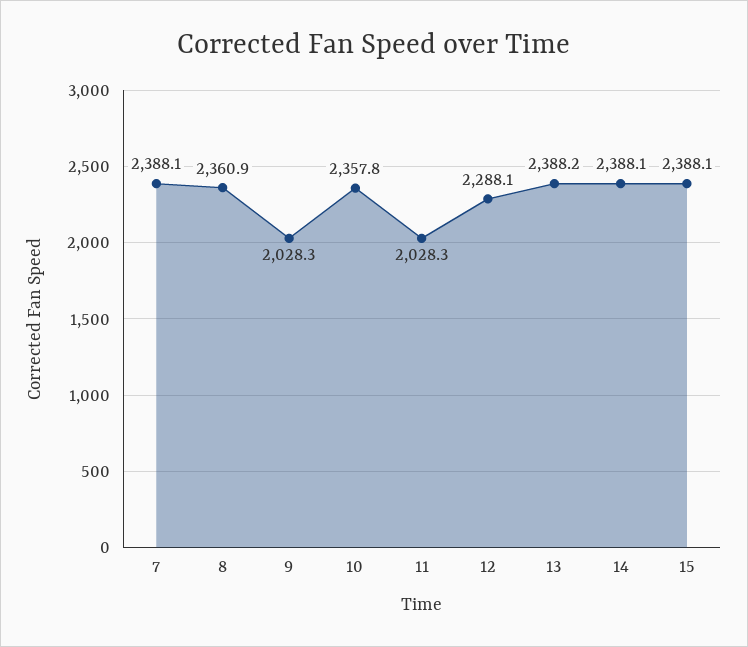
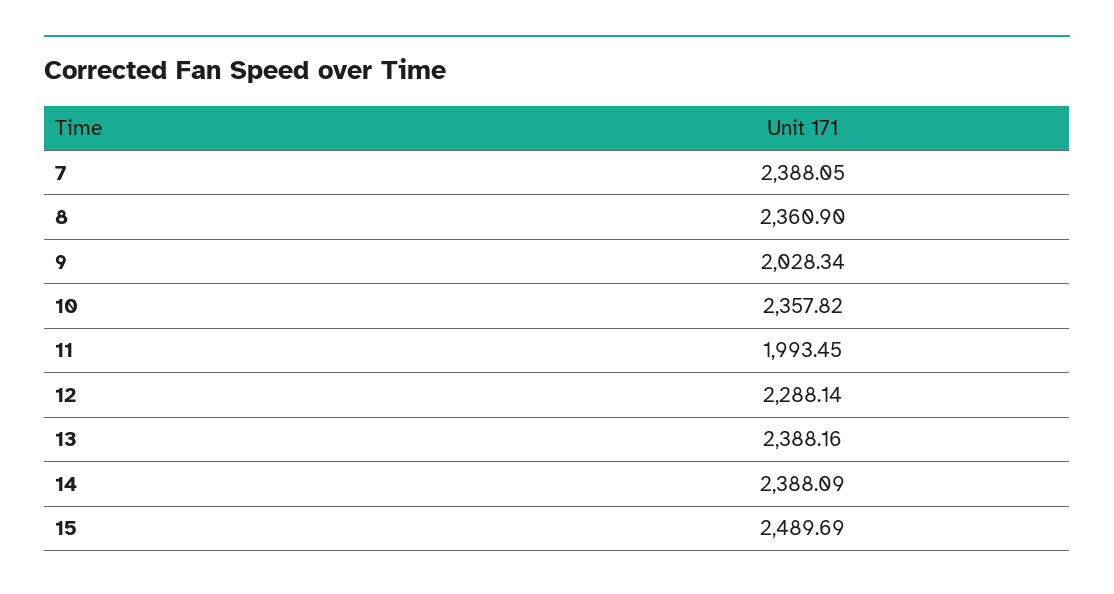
  {
    "7": 2388.05,
    "8": 2360.9,
    "9": 2028.34,
    "10": 2357.82,
-   "11": 2028.3,
+   "11": 1993.45,
    "12": 2288.14,
    "13": 2388.16,
    "14": 2388.09,
-   "15": 2388.1
+   "15": 2489.69
  }

